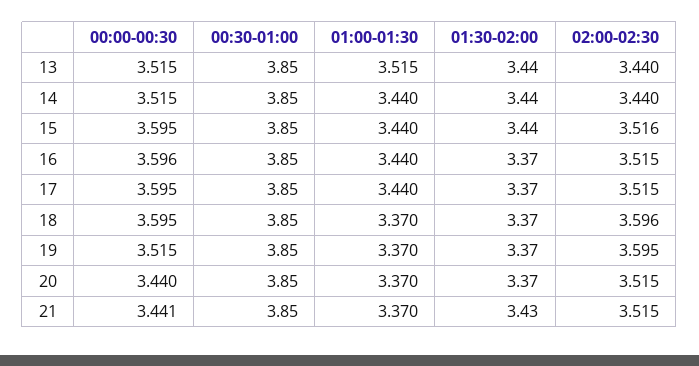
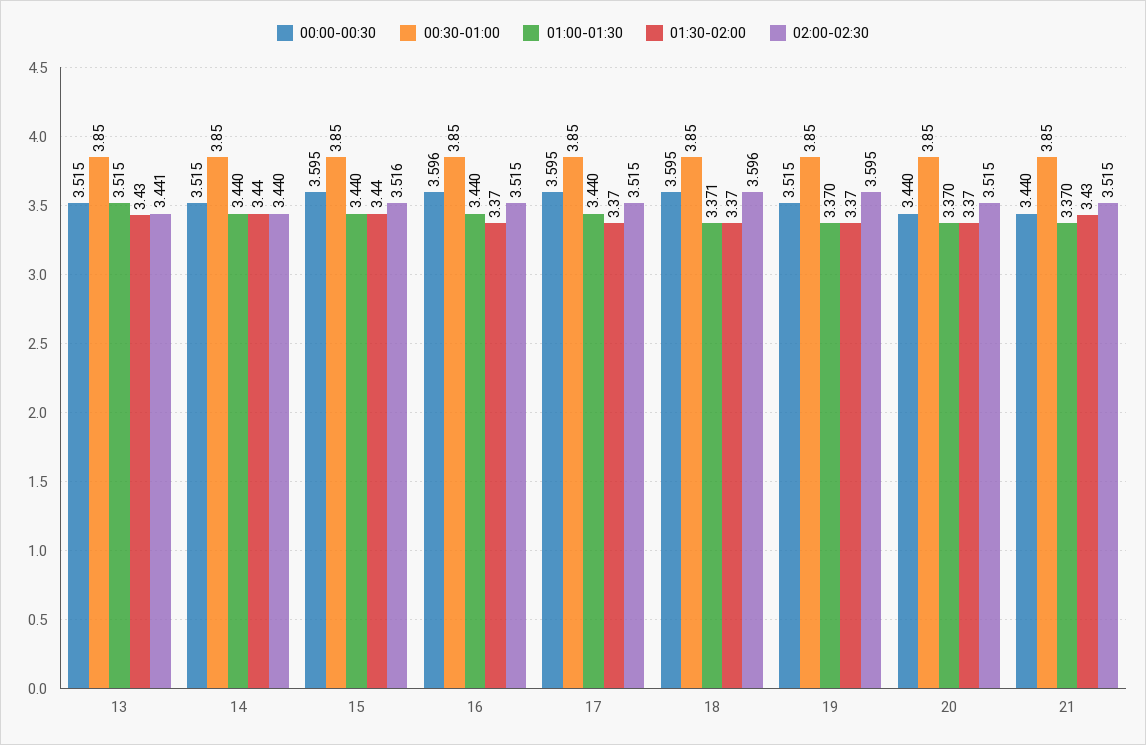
  {
    "00:00-00:30": {
      "13": 3.515,
      "14": 3.515,
      "15": 3.595,
      "16": 3.596,
      "17": 3.595,
      "18": 3.595,
      "19": 3.515,
      "20": 3.44,
-     "21": 3.441
+     "21": 3.44
    },
    "00:30-01:00": {
      "13": 3.85,
      "14": 3.85,
      "15": 3.85,
      "16": 3.85,
      "17": 3.85,
      "18": 3.85,
      "19": 3.85,
      "20": 3.85,
      "21": 3.85
    },
    "01:00-01:30": {
      "13": 3.515,
      "14": 3.44,
      "15": 3.44,
      "16": 3.44,
      "17": 3.44,
-     "18": 3.37,
+     "18": 3.371,
      "19": 3.37,
      "20": 3.37,
      "21": 3.37
    },
    "01:30-02:00": {
-     "13": 3.44,
+     "13": 3.43,
      "14": 3.44,
      "15": 3.44,
      "16": 3.37,
      "17": 3.37,
      "18": 3.37,
      "19": 3.37,
      "20": 3.37,
      "21": 3.43
    },
    "02:00-02:30": {
-     "13": 3.44,
+     "13": 3.441,
      "14": 3.44,
      "15": 3.516,
      "16": 3.515,
      "17": 3.515,
      "18": 3.596,
      "19": 3.595,
      "20": 3.515,
      "21": 3.515
    }
  }

